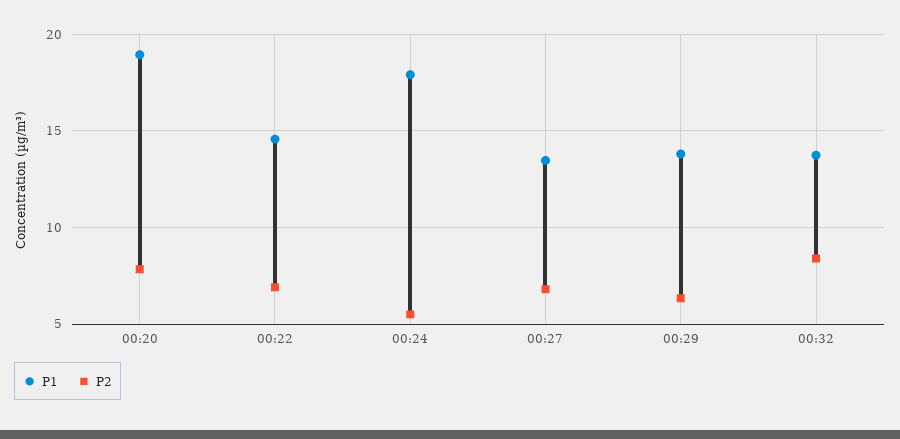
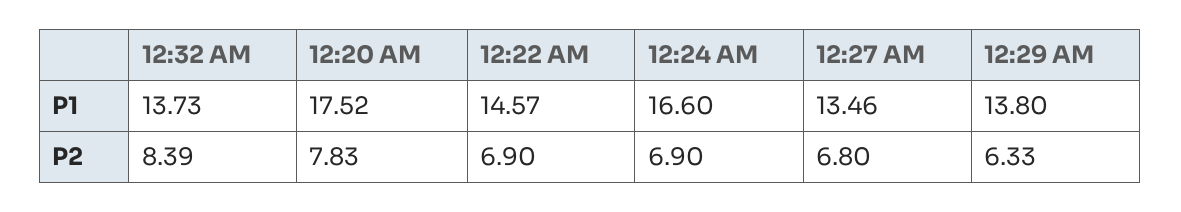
  {
    "P1": {
-     "00:20": 19,
+     "00:20": 17.52,
      "00:22": 14.57,
-     "00:24": 18,
+     "00:24": 16.6,
      "00:27": 13.46,
      "00:29": 13.8,
      "00:32": 13.73
    },
    "P2": {
      "00:20": 7.83,
      "00:22": 6.9,
-     "00:24": 5.5,
+     "00:24": 6.9,
      "00:27": 6.8,
      "00:29": 6.33,
      "00:32": 8.39
    }
  }

